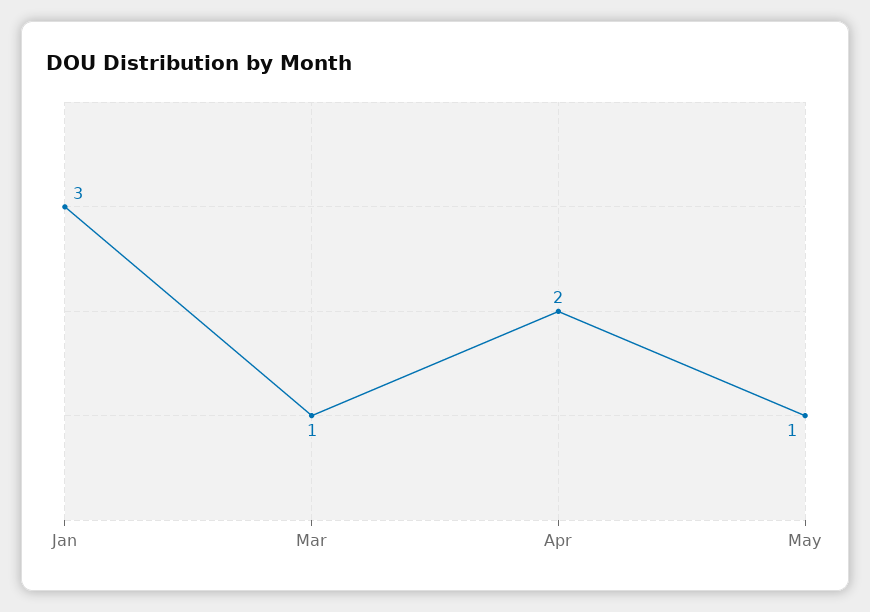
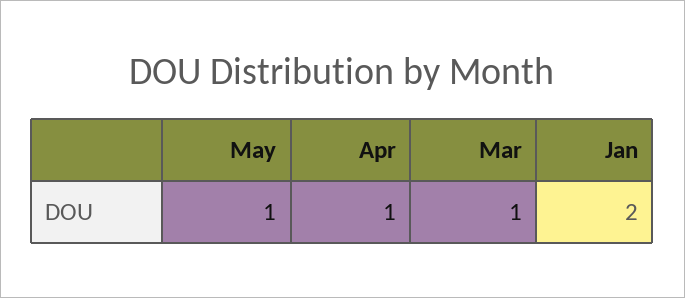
  {
-   "Jan": 3,
+   "Jan": 2,
    "Mar": 1,
-   "Apr": 2,
+   "Apr": 1,
    "May": 1
  }

